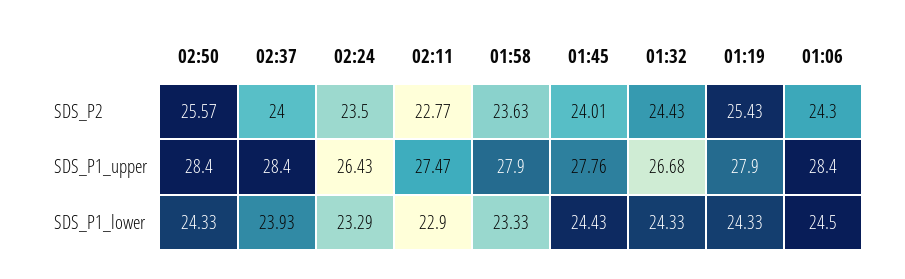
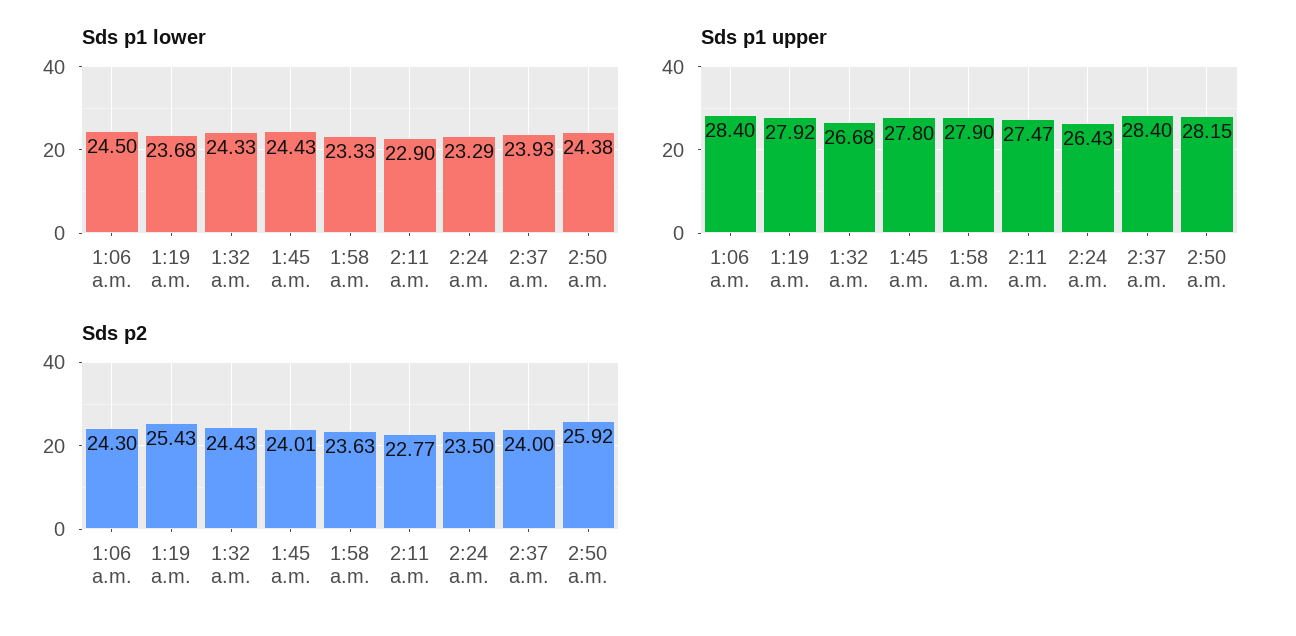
  {
    "SDS_P2": {
-     "02:50": 25.57,
+     "02:50": 25.92,
      "02:37": 24,
      "02:24": 23.5,
      "02:11": 22.77,
      "01:58": 23.63,
      "01:45": 24.01,
      "01:32": 24.43,
      "01:19": 25.43,
      "01:06": 24.3
    },
    "SDS_P1_upper": {
-     "02:50": 28.4,
+     "02:50": 28.15,
      "02:37": 28.4,
      "02:24": 26.43,
      "02:11": 27.47,
      "01:58": 27.9,
-     "01:45": 27.76,
+     "01:45": 27.8,
      "01:32": 26.68,
-     "01:19": 27.9,
+     "01:19": 27.92,
      "01:06": 28.4
    },
    "SDS_P1_lower": {
-     "02:50": 24.33,
+     "02:50": 24.38,
      "02:37": 23.93,
      "02:24": 23.29,
      "02:11": 22.9,
      "01:58": 23.33,
      "01:45": 24.43,
      "01:32": 24.33,
-     "01:19": 24.33,
+     "01:19": 23.68,
      "01:06": 24.5
    }
  }

